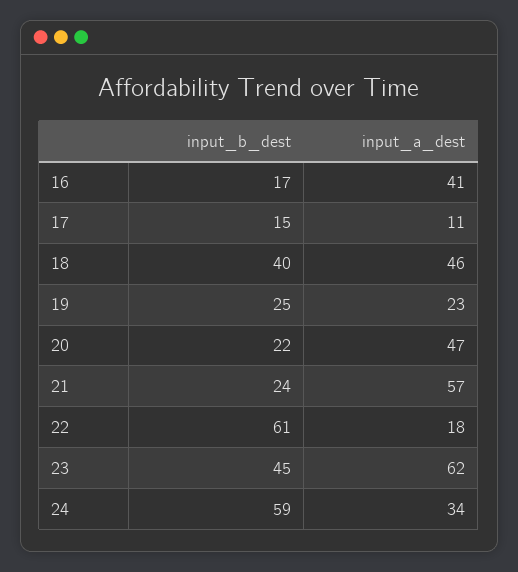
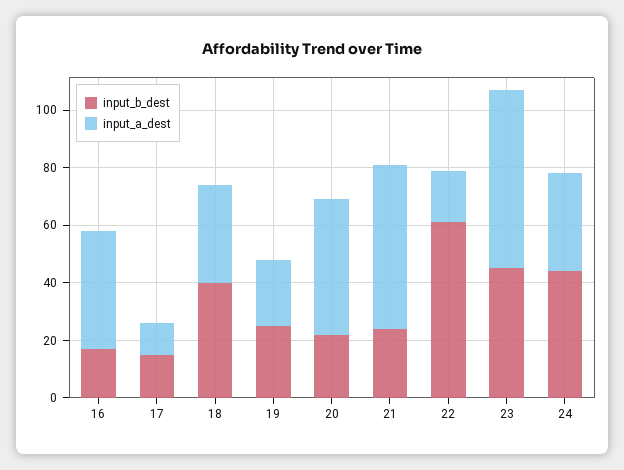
  {
    "input_b_dest": {
      "16": 17,
      "17": 15,
      "18": 40,
      "19": 25,
      "20": 22,
      "21": 24,
      "22": 61,
      "23": 45,
-     "24": 59
+     "24": 45
    },
    "input_a_dest": {
      "16": 41,
      "17": 11,
-     "18": 46,
+     "18": 35,
      "19": 23,
      "20": 47,
      "21": 57,
      "22": 18,
      "23": 62,
      "24": 34
    }
  }

